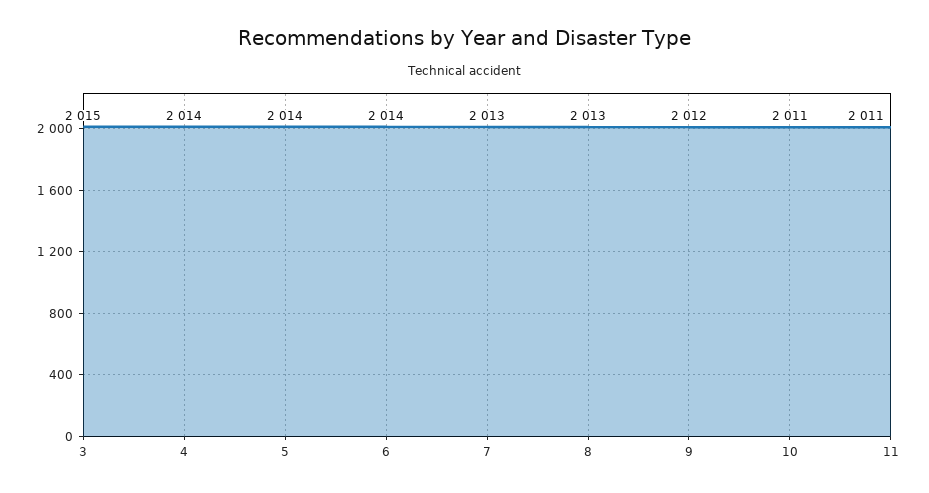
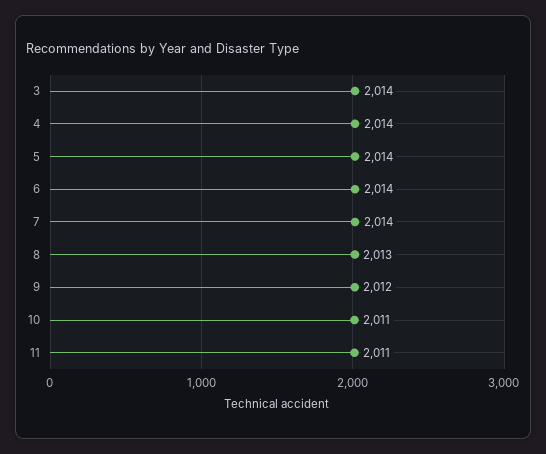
  {
-   "3": 2015,
+   "3": 2014,
    "4": 2014,
    "5": 2014,
    "6": 2014,
-   "7": 2013,
+   "7": 2014,
    "8": 2013,
    "9": 2012,
    "10": 2011,
    "11": 2011
  }

